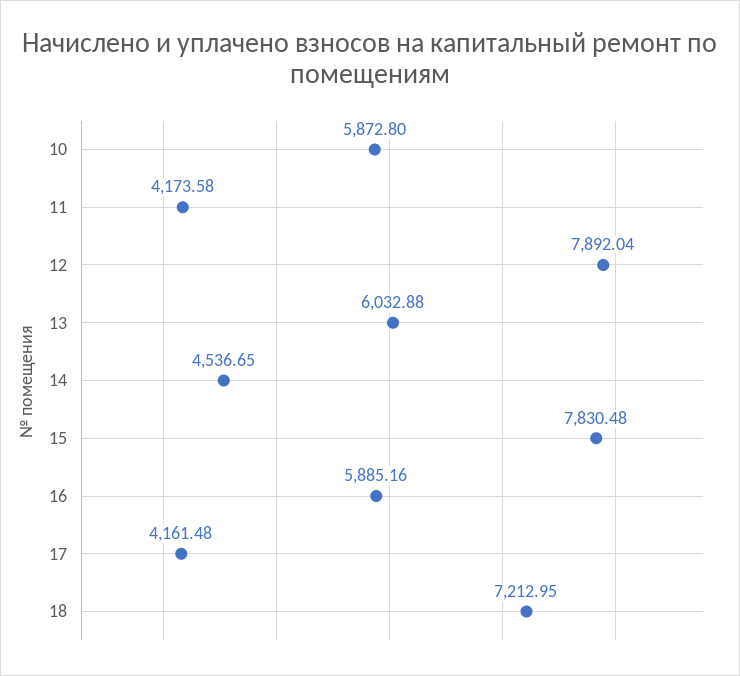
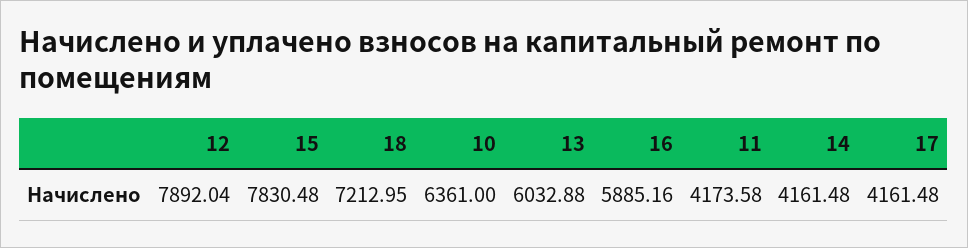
  {
-   "10": 5872.8,
+   "10": 6361,
    "11": 4173.58,
    "12": 7892.04,
    "13": 6032.88,
-   "14": 4536.65,
+   "14": 4161.48,
    "15": 7830.48,
    "16": 5885.16,
    "17": 4161.48,
    "18": 7212.95
  }

